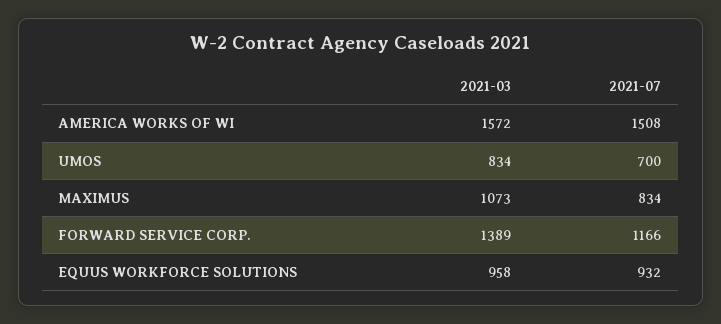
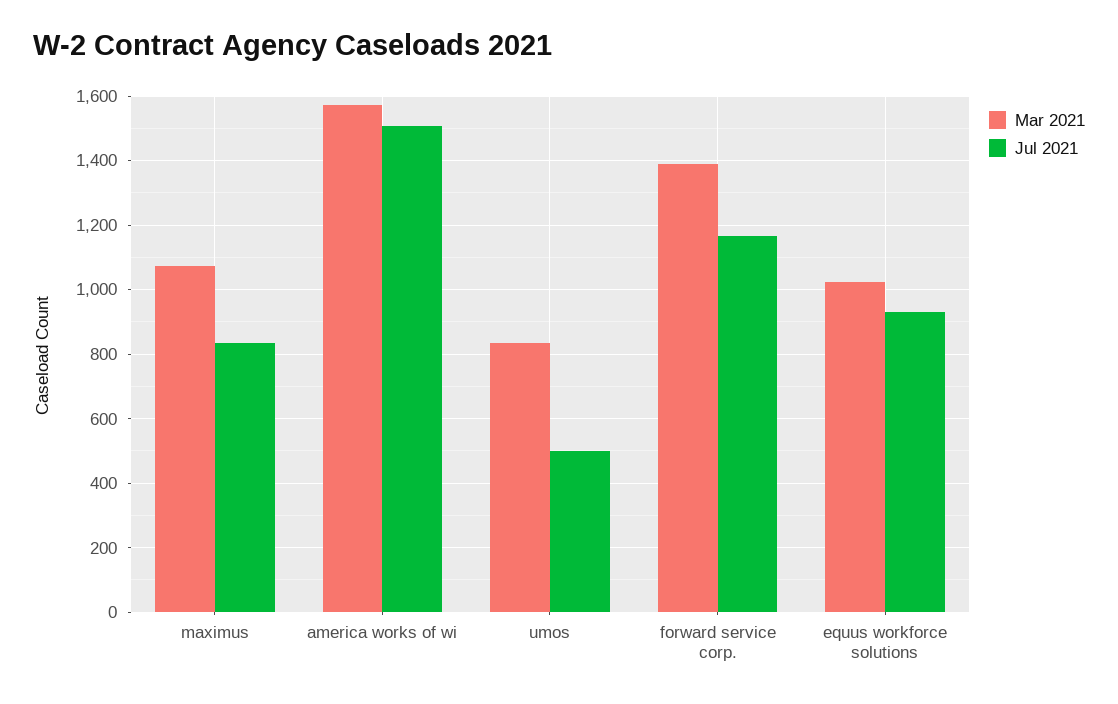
  {
    "2021-03": {
      "AMERICA WORKS OF WI": 1572,
      "UMOS": 834,
      "MAXIMUS": 1073,
      "FORWARD SERVICE CORP.": 1389,
-     "EQUUS WORKFORCE SOLUTIONS": 958
+     "EQUUS WORKFORCE SOLUTIONS": 1020
    },
    "2021-07": {
      "AMERICA WORKS OF WI": 1508,
-     "UMOS": 700,
+     "UMOS": 500,
      "MAXIMUS": 834,
      "FORWARD SERVICE CORP.": 1166,
      "EQUUS WORKFORCE SOLUTIONS": 932
    }
  }

